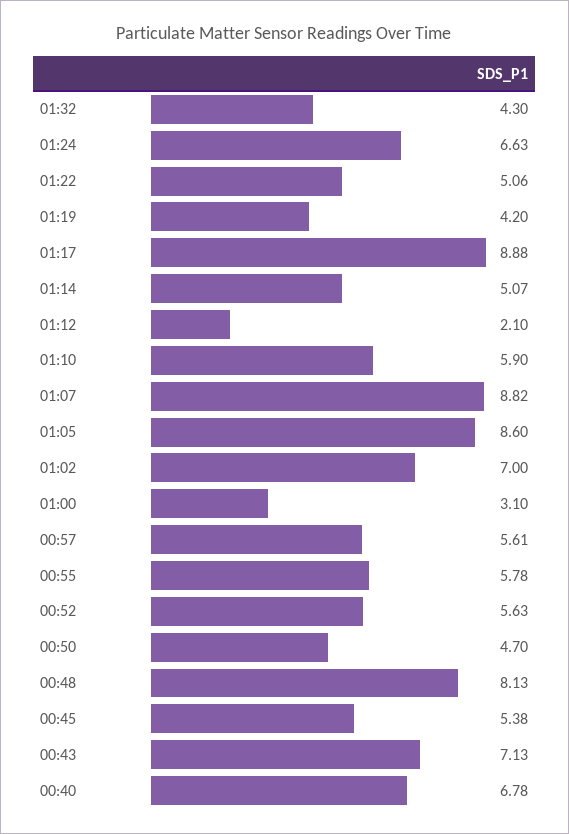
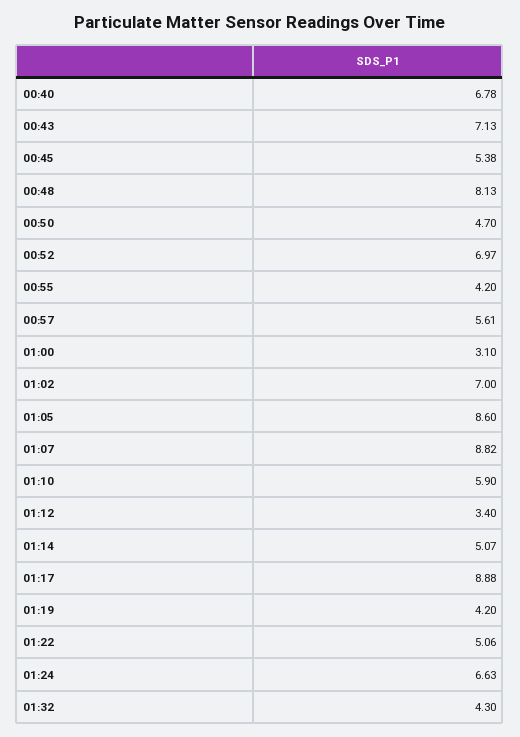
  {
    "01:32": 4.3,
    "01:24": 6.63,
    "01:22": 5.06,
    "01:19": 4.2,
    "01:17": 8.88,
    "01:14": 5.07,
-   "01:12": 2.1,
+   "01:12": 3.4,
    "01:10": 5.9,
    "01:07": 8.82,
    "01:05": 8.6,
    "01:02": 7,
    "01:00": 3.1,
    "00:57": 5.61,
-   "00:55": 5.78,
+   "00:55": 4.2,
-   "00:52": 5.63,
+   "00:52": 6.97,
    "00:50": 4.7,
    "00:48": 8.13,
    "00:45": 5.38,
    "00:43": 7.13,
    "00:40": 6.78
  }

